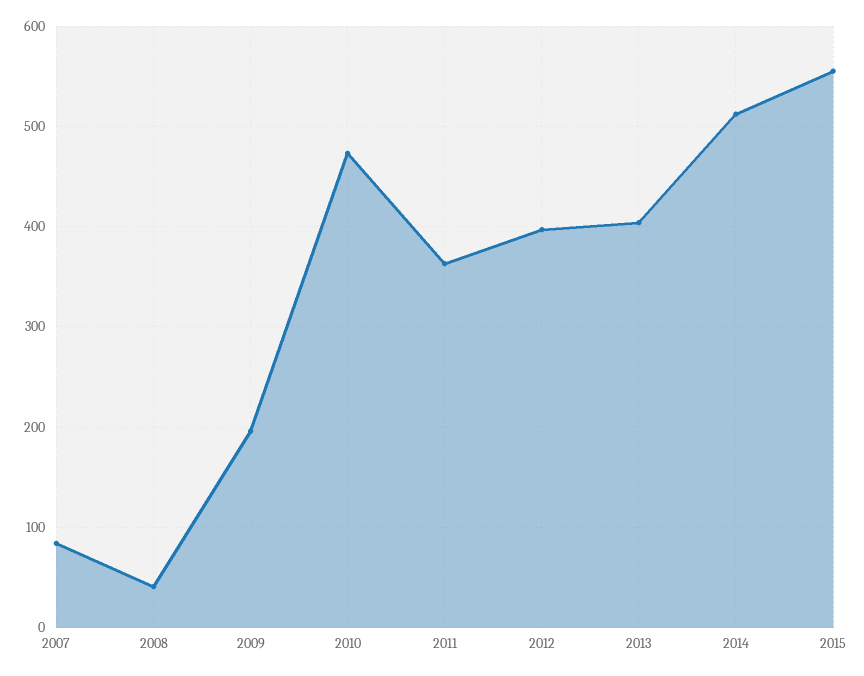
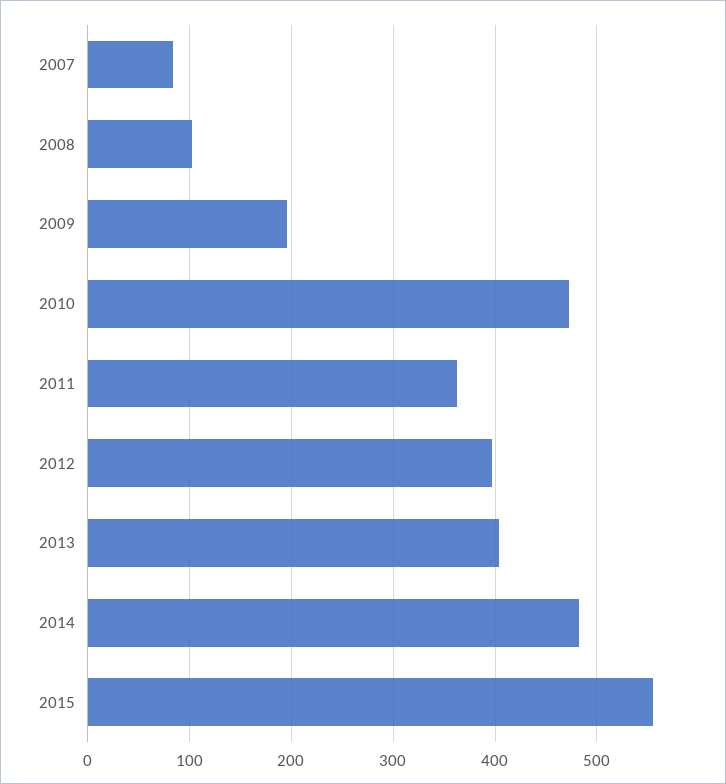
  {
    "2007": 80,
-   "2008": 40,
+   "2008": 100,
    "2009": 200,
    "2010": 470,
    "2011": 360,
    "2012": 400,
    "2013": 400,
-   "2014": 510,
+   "2014": 480,
    "2015": 560
  }

